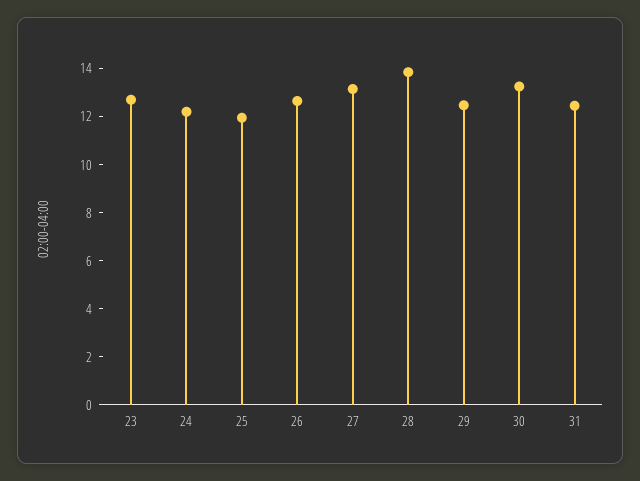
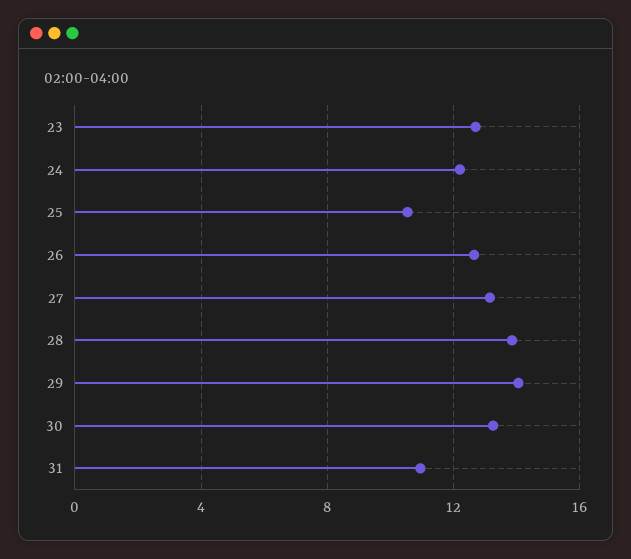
  {
    "23": 12.5,
    "24": 12,
-   "25": 12,
+   "25": 10.5,
    "26": 12.5,
    "27": 13,
    "28": 14,
-   "29": 12.5,
+   "29": 14,
    "30": 13.5,
-   "31": 12.5
+   "31": 11
  }

